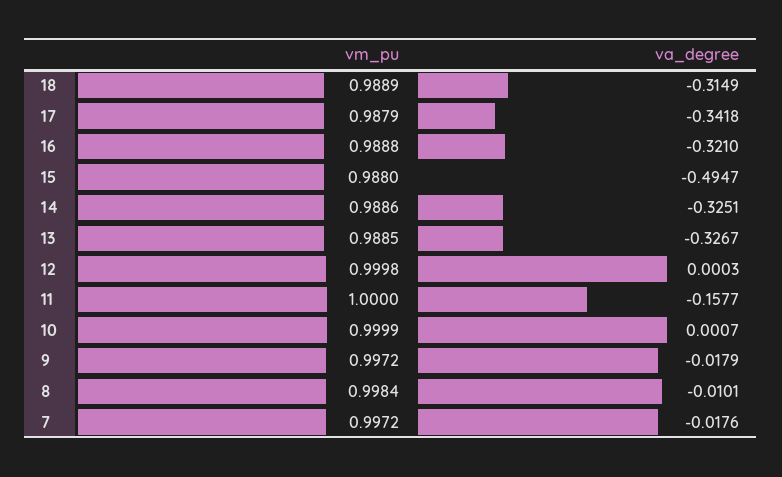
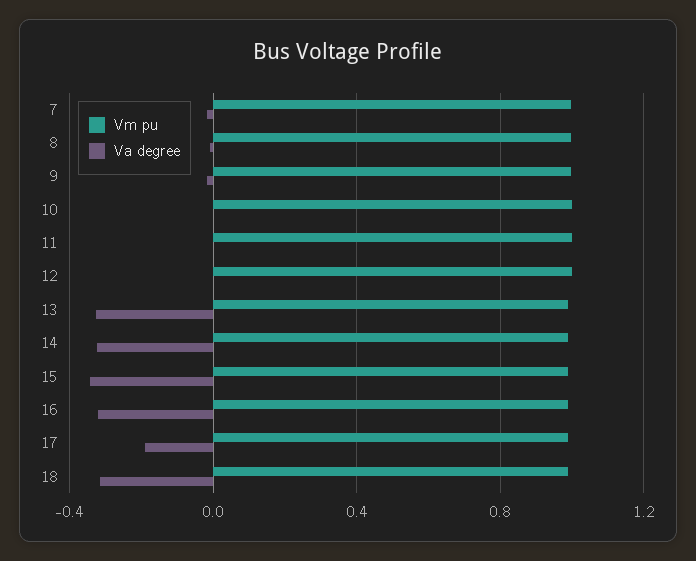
  {
    "vm_pu": {
      "18": 0.9889,
      "17": 0.9879,
      "16": 0.9888,
      "15": 0.988,
      "14": 0.9886,
      "13": 0.9885,
      "12": 0.9998,
      "11": 1,
      "10": 0.9999,
      "9": 0.9972,
      "8": 0.9984,
      "7": 0.9972
    },
    "va_degree": {
      "18": -0.3149,
-     "17": -0.3418,
+     "17": -0.2,
      "16": -0.321,
-     "15": -0.4947,
+     "15": -0.35,
      "14": -0.3251,
      "13": -0.3267,
      "12": 0.0003,
-     "11": -0.1577,
+     "11": 0,
      "10": 0.0007,
      "9": -0.0179,
      "8": -0.0101,
      "7": -0.0176
    }
  }

